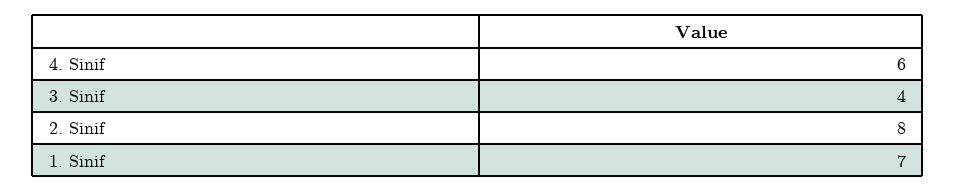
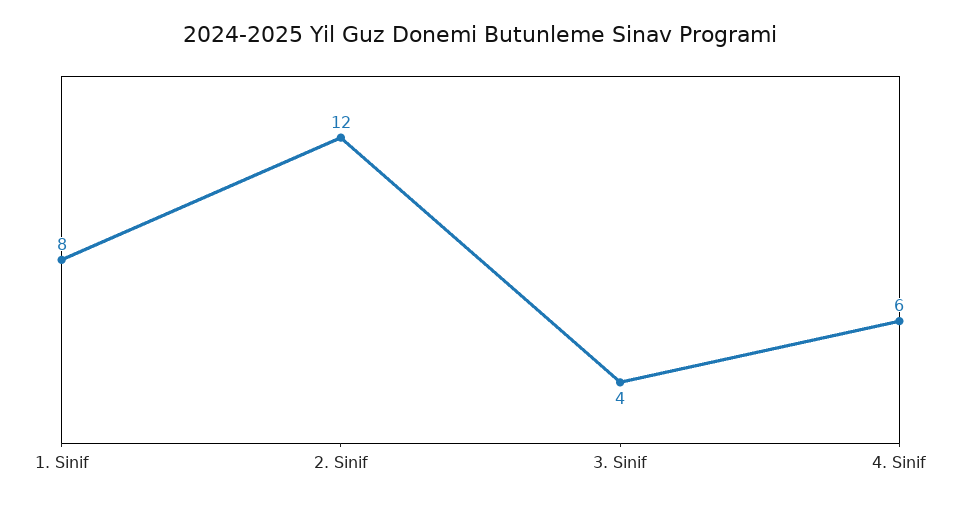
  {
    "4. Sinif": 6,
    "3. Sinif": 4,
-   "2. Sinif": 8,
+   "2. Sinif": 12,
-   "1. Sinif": 7
+   "1. Sinif": 8
  }

